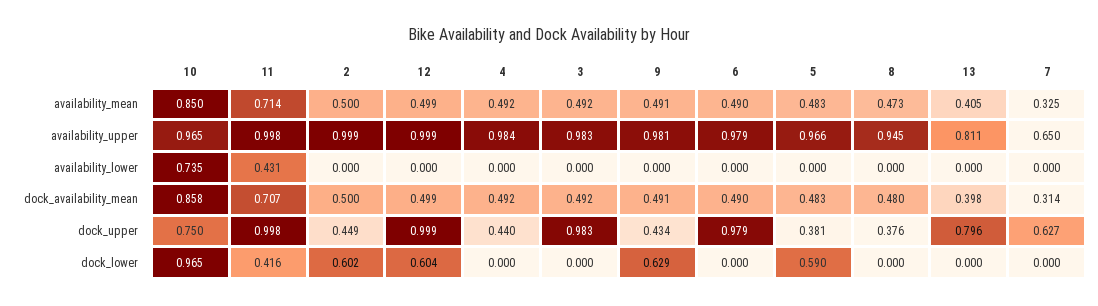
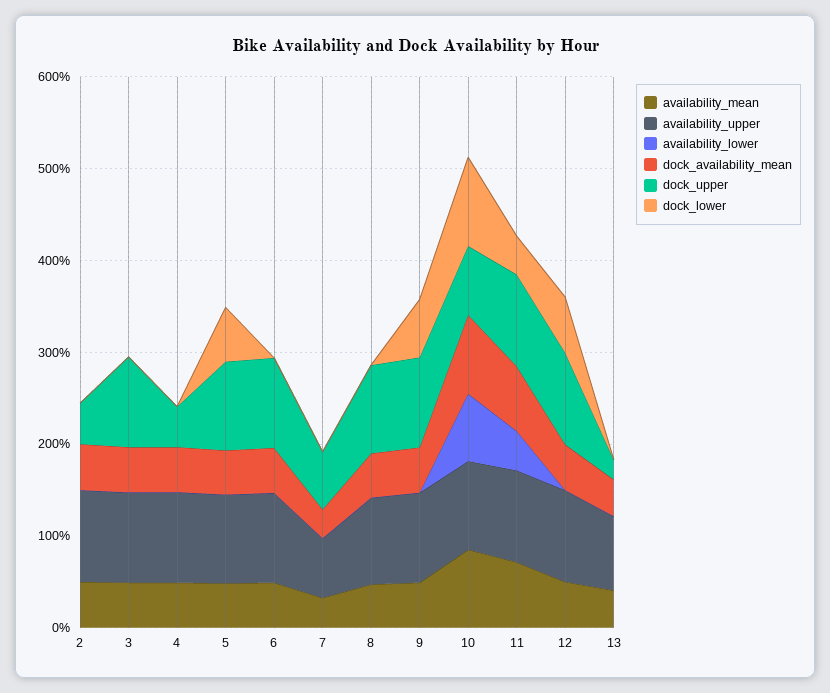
  {
    "availability_mean": {
      "10": 0.85,
      "11": 0.714,
      "2": 0.5,
      "12": 0.499,
      "4": 0.492,
      "3": 0.492,
      "9": 0.491,
      "6": 0.49,
      "5": 0.483,
      "8": 0.473,
      "13": 0.405,
      "7": 0.325
    },
    "availability_upper": {
      "10": 0.965,
      "11": 0.998,
      "2": 0.999,
      "12": 0.999,
      "4": 0.984,
      "3": 0.983,
      "9": 0.981,
      "6": 0.979,
      "5": 0.966,
      "8": 0.945,
      "13": 0.811,
      "7": 0.65
    },
    "availability_lower": {
      "10": 0.735,
      "11": 0.431,
      "2": 0,
      "12": 0,
      "4": 0,
      "3": 0,
      "9": 0,
      "6": 0,
      "5": 0,
      "8": 0,
      "13": 0,
      "7": 0
    },
    "dock_availability_mean": {
      "10": 0.858,
      "11": 0.707,
      "2": 0.5,
      "12": 0.499,
      "4": 0.492,
      "3": 0.492,
      "9": 0.491,
      "6": 0.49,
      "5": 0.483,
      "8": 0.48,
      "13": 0.398,
      "7": 0.314
    },
    "dock_upper": {
      "10": 0.75,
      "11": 0.998,
      "2": 0.449,
      "12": 0.999,
      "4": 0.44,
      "3": 0.983,
-     "9": 0.434,
+     "9": 1,
      "6": 0.979,
-     "5": 0.381,
+     "5": 1,
-     "8": 0.376,
+     "8": 1,
-     "13": 0.796,
+     "13": 0.2,
      "7": 0.627
    },
    "dock_lower": {
      "10": 0.965,
      "11": 0.416,
-     "2": 0.602,
+     "2": 0,
      "12": 0.604,
      "4": 0,
      "3": 0,
      "9": 0.629,
      "6": 0,
      "5": 0.59,
      "8": 0,
      "13": 0,
      "7": 0
    }
  }

